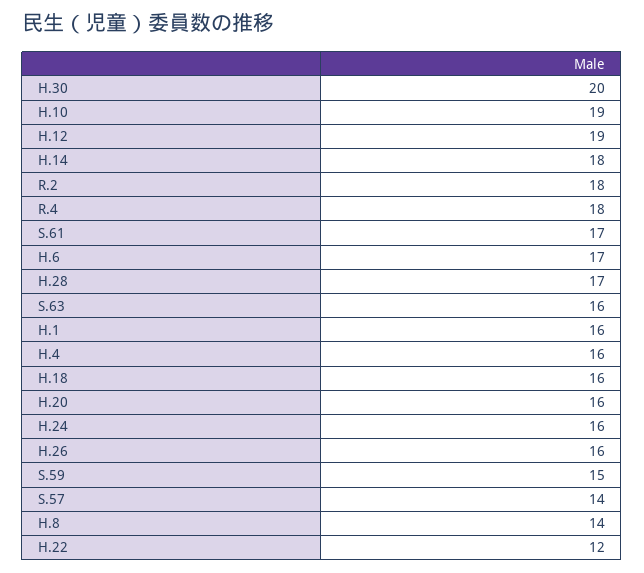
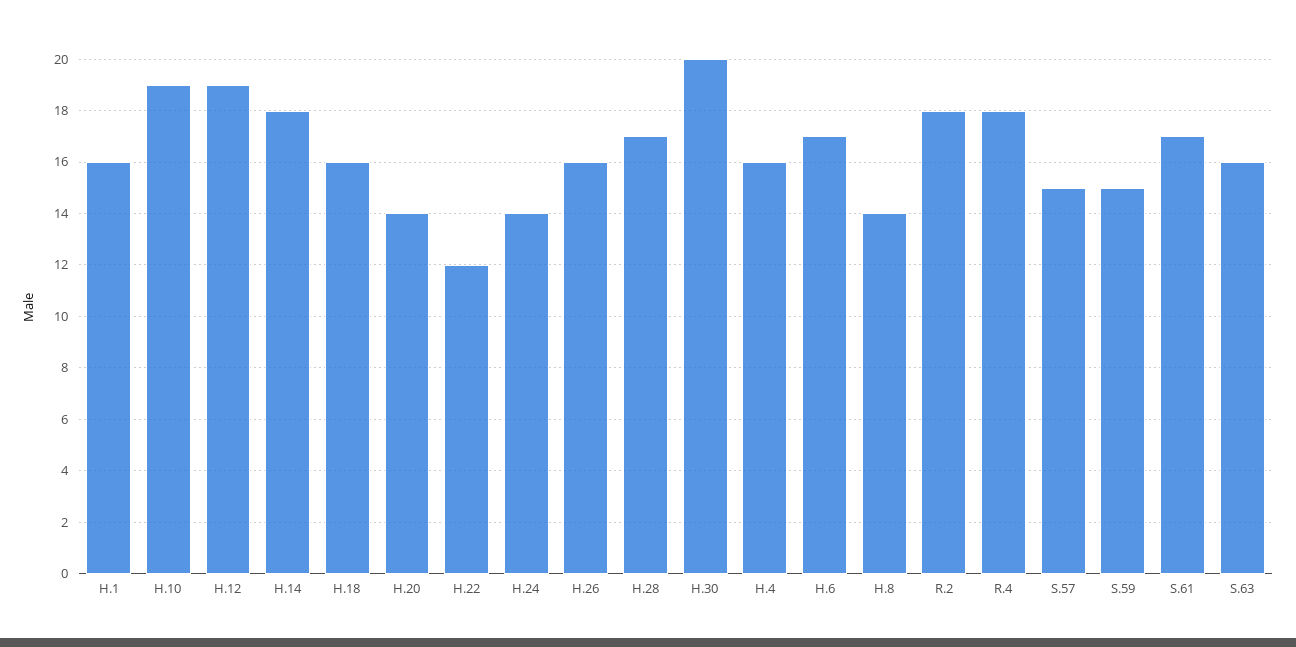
  {
    "H.30": 20,
    "H.10": 19,
    "H.12": 19,
    "H.14": 18,
    "R.2": 18,
    "R.4": 18,
    "S.61": 17,
    "H.6": 17,
    "H.28": 17,
    "S.63": 16,
    "H.1": 16,
    "H.4": 16,
    "H.18": 16,
-   "H.20": 16,
+   "H.20": 14,
-   "H.24": 16,
+   "H.24": 14,
    "H.26": 16,
    "S.59": 15,
-   "S.57": 14,
+   "S.57": 15,
    "H.8": 14,
    "H.22": 12
  }

